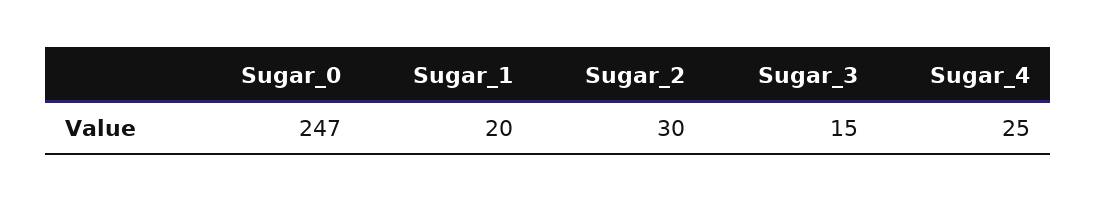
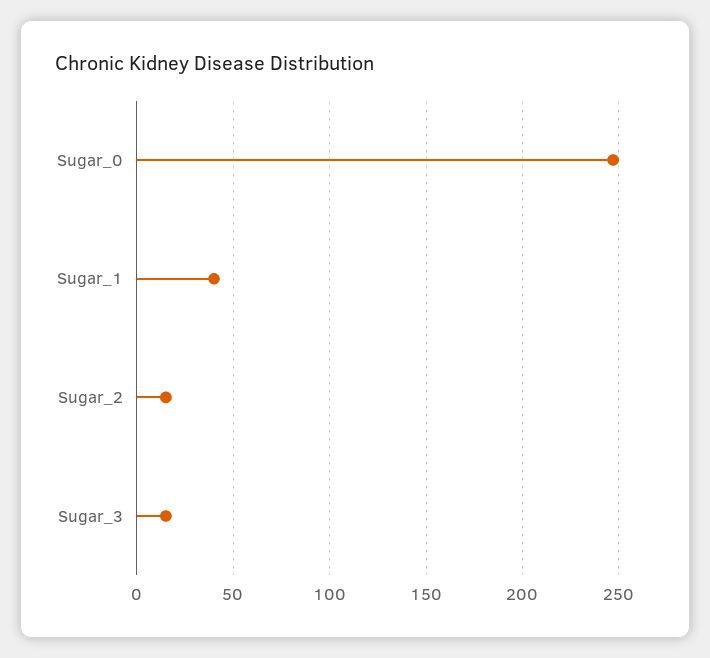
  {
    "Sugar_0": 247,
-   "Sugar_1": 20,
+   "Sugar_1": 40,
-   "Sugar_2": 30,
+   "Sugar_2": 15,
-   "Sugar_3": 15,
+   "Sugar_3": 15
-   "Sugar_4": 25
  }

